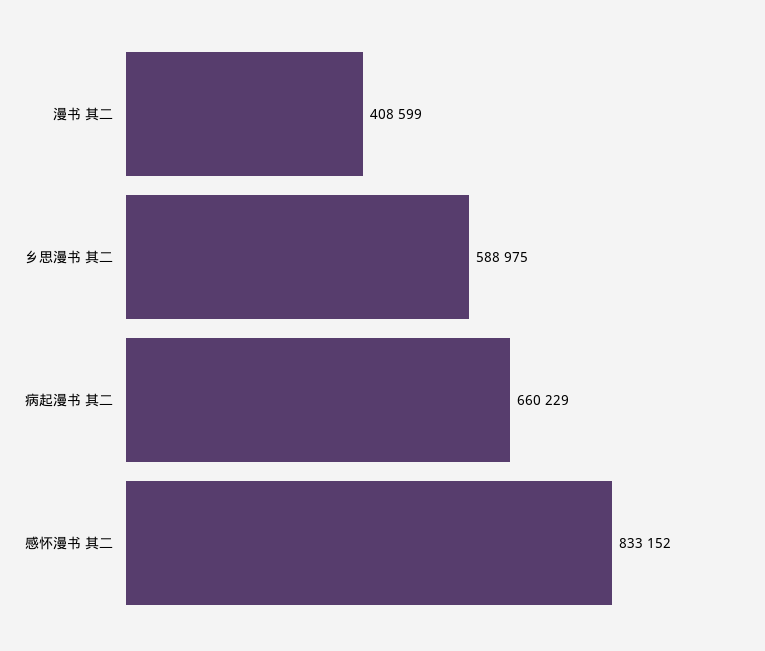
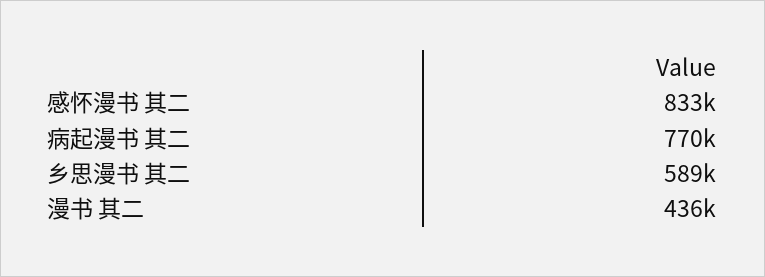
  {
-   "漫书 其二": 408599,
+   "漫书 其二": 436000,
    "乡思漫书 其二": 588975,
-   "病起漫书 其二": 660229,
+   "病起漫书 其二": 770000,
    "感怀漫书 其二": 833152
  }

